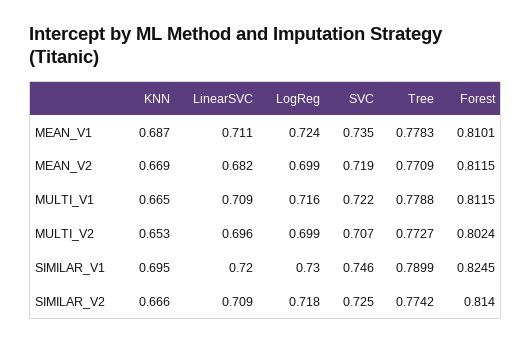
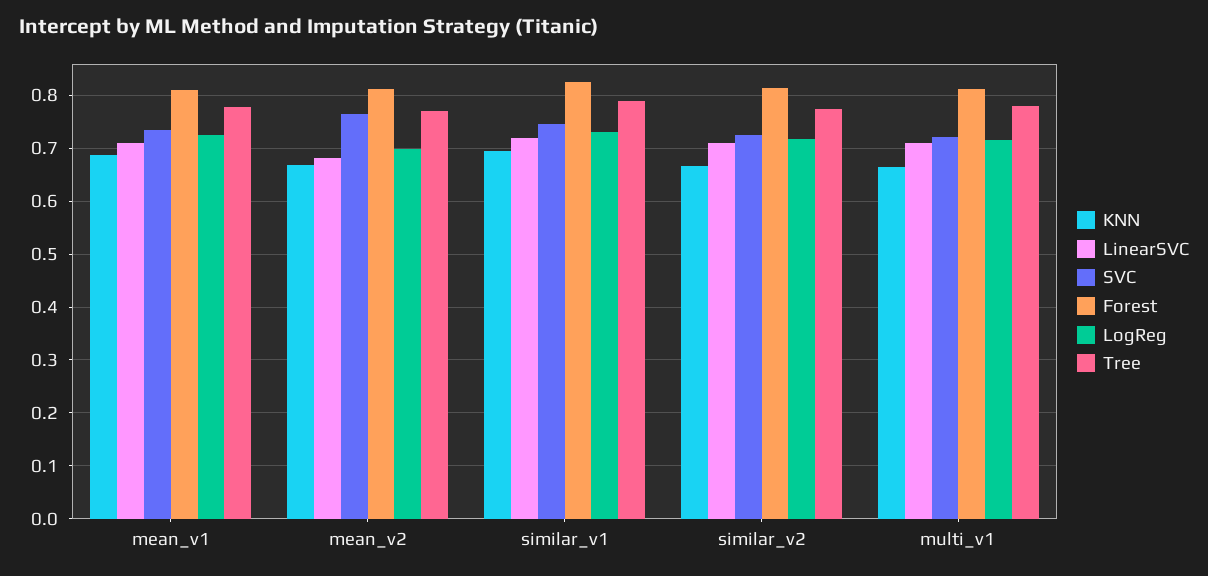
  {
    "KNN": {
      "MEAN_V1": 0.687,
      "MEAN_V2": 0.669,
      "MULTI_V1": 0.665,
-     "MULTI_V2": 0.653,
      "SIMILAR_V1": 0.695,
      "SIMILAR_V2": 0.666
    },
    "LinearSVC": {
      "MEAN_V1": 0.711,
      "MEAN_V2": 0.682,
      "MULTI_V1": 0.709,
-     "MULTI_V2": 0.696,
      "SIMILAR_V1": 0.72,
      "SIMILAR_V2": 0.709
    },
    "LogReg": {
      "MEAN_V1": 0.724,
      "MEAN_V2": 0.699,
      "MULTI_V1": 0.716,
-     "MULTI_V2": 0.699,
      "SIMILAR_V1": 0.73,
      "SIMILAR_V2": 0.718
    },
    "SVC": {
      "MEAN_V1": 0.735,
-     "MEAN_V2": 0.719,
+     "MEAN_V2": 0.76,
      "MULTI_V1": 0.722,
-     "MULTI_V2": 0.707,
      "SIMILAR_V1": 0.746,
      "SIMILAR_V2": 0.725
    },
    "Tree": {
      "MEAN_V1": 0.7783,
      "MEAN_V2": 0.7709,
      "MULTI_V1": 0.7788,
-     "MULTI_V2": 0.7727,
      "SIMILAR_V1": 0.7899,
      "SIMILAR_V2": 0.7742
    },
    "Forest": {
      "MEAN_V1": 0.8101,
      "MEAN_V2": 0.8115,
      "MULTI_V1": 0.8115,
-     "MULTI_V2": 0.8024,
      "SIMILAR_V1": 0.8245,
      "SIMILAR_V2": 0.814
    }
  }

